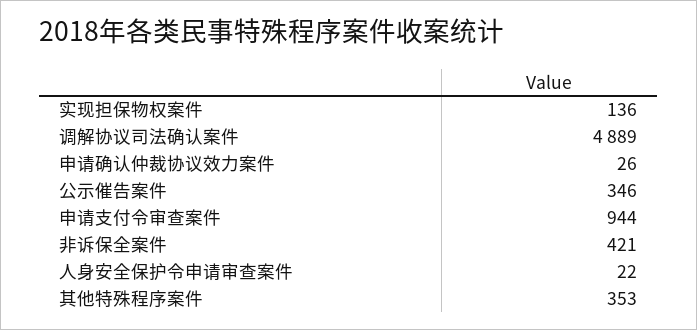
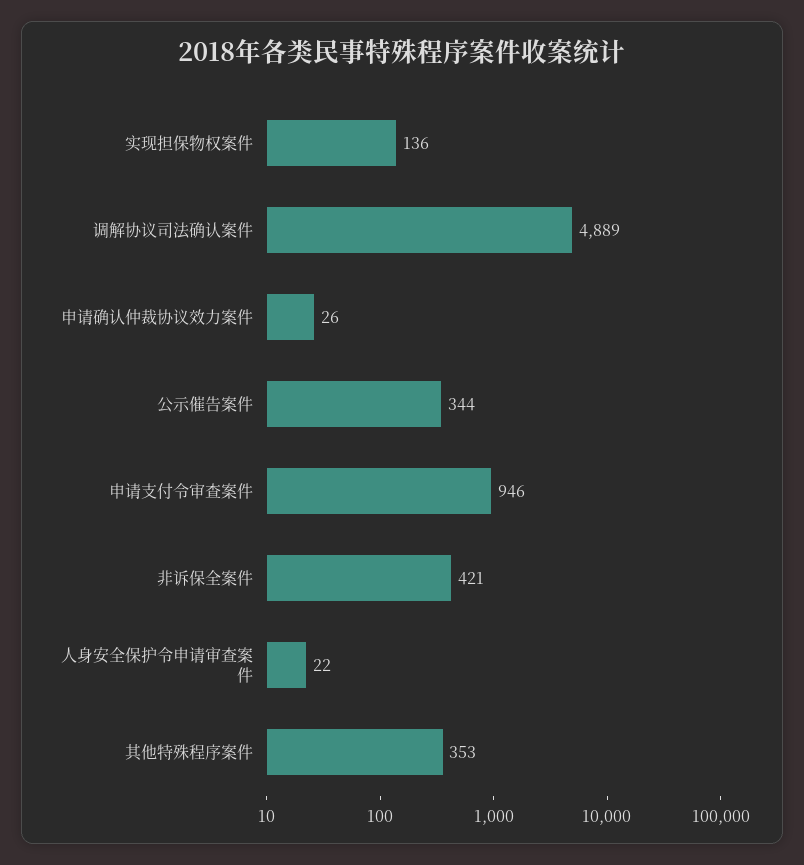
  {
    "实现担保物权案件": 136,
    "调解协议司法确认案件": 4889,
    "申请确认仲裁协议效力案件": 26,
-   "公示催告案件": 346,
+   "公示催告案件": 344,
-   "申请支付令审查案件": 944,
+   "申请支付令审查案件": 946,
    "非诉保全案件": 421,
    "人身安全保护令申请审查案件": 22,
    "其他特殊程序案件": 353
  }

